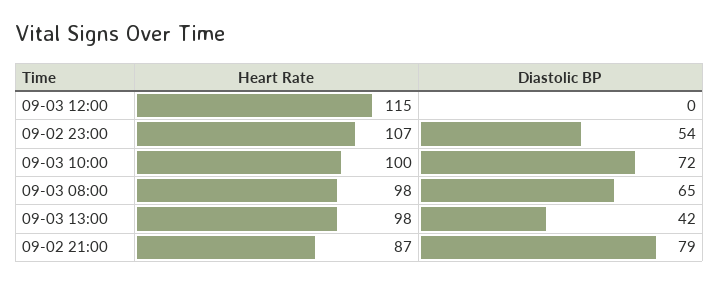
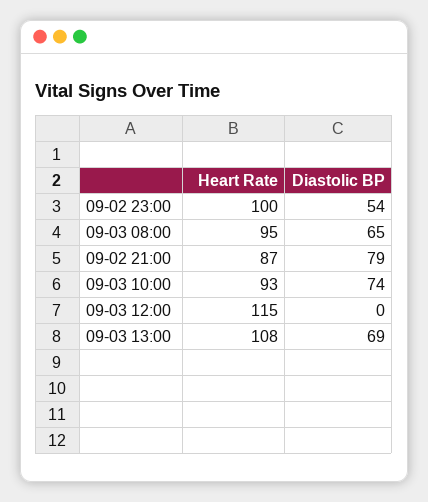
  {
    "Heart Rate": {
      "09-03 12:00": 115,
-     "09-02 23:00": 107,
+     "09-02 23:00": 100,
-     "09-03 10:00": 100,
+     "09-03 10:00": 93,
-     "09-03 08:00": 98,
+     "09-03 08:00": 95,
-     "09-03 13:00": 98,
+     "09-03 13:00": 108,
      "09-02 21:00": 87
    },
    "Diastolic BP": {
      "09-03 12:00": 0,
      "09-02 23:00": 54,
-     "09-03 10:00": 72,
+     "09-03 10:00": 74,
      "09-03 08:00": 65,
-     "09-03 13:00": 42,
+     "09-03 13:00": 69,
      "09-02 21:00": 79
    }
  }

